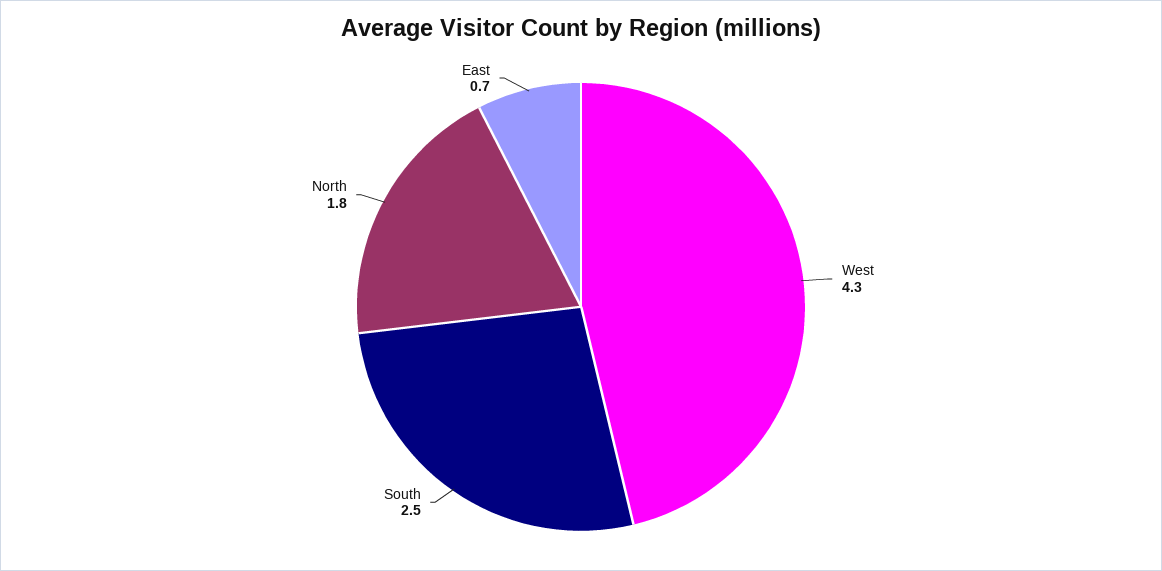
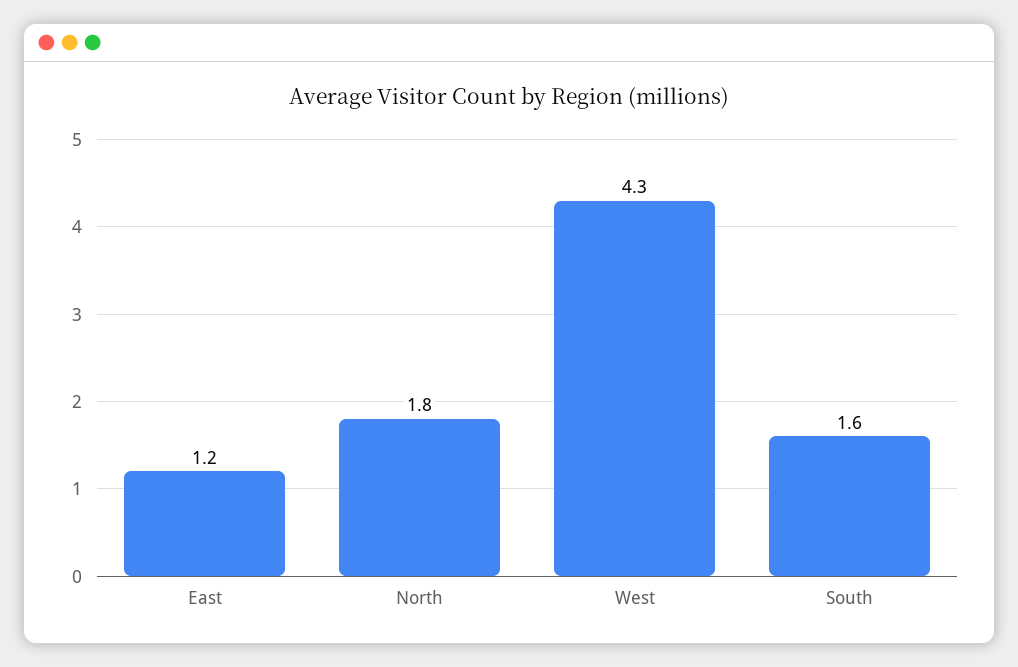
  {
    "West": 4.3,
-   "South": 2.5,
+   "South": 1.6,
    "North": 1.8,
-   "East": 0.7
+   "East": 1.2
  }

